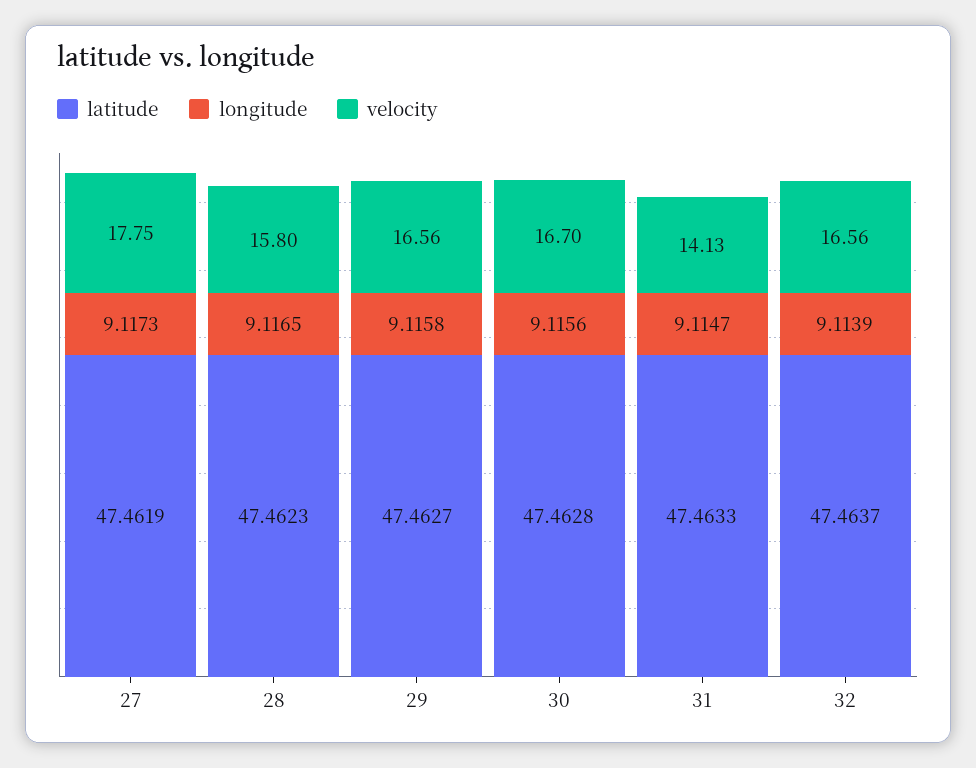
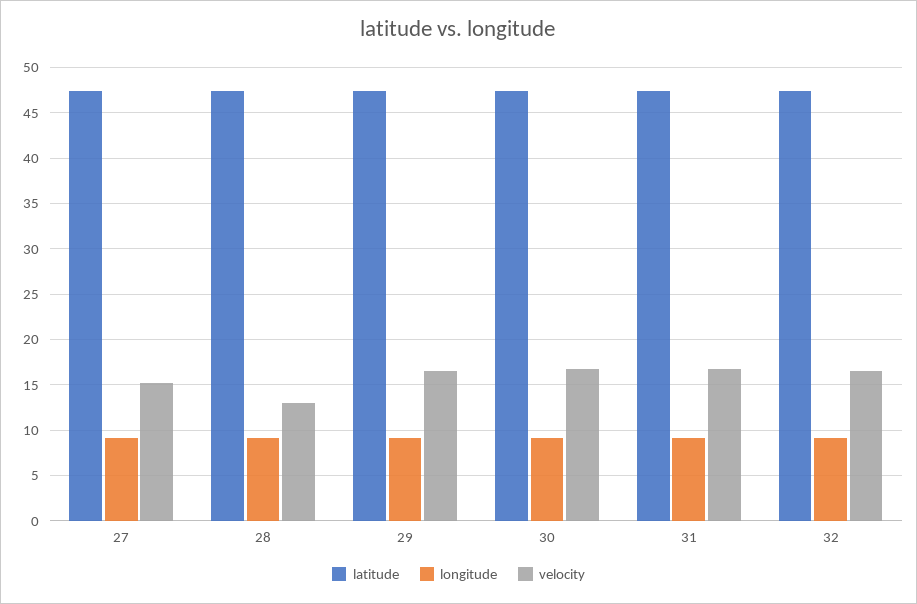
  {
    "latitude": {
      "27": 47.4619,
      "28": 47.4623,
      "29": 47.4627,
      "30": 47.4628,
      "31": 47.4633,
      "32": 47.4637
    },
    "longitude": {
      "27": 9.1173,
      "28": 9.1165,
      "29": 9.1158,
      "30": 9.1156,
      "31": 9.1147,
      "32": 9.1139
    },
    "velocity": {
-     "27": 17.75,
+     "27": 15,
-     "28": 15.8,
+     "28": 13,
      "29": 16.56,
      "30": 16.7,
-     "31": 14.13,
+     "31": 17,
      "32": 16.56
    }
  }

